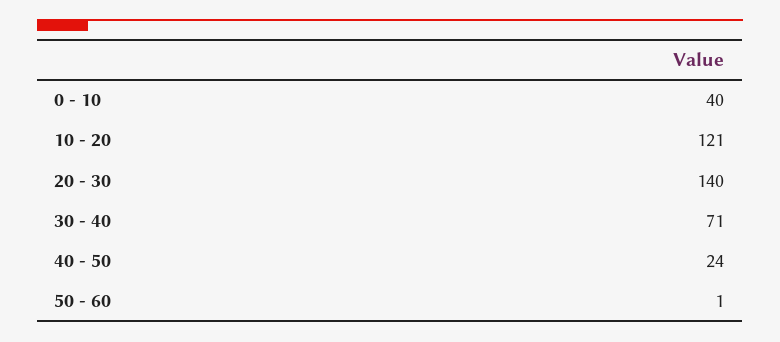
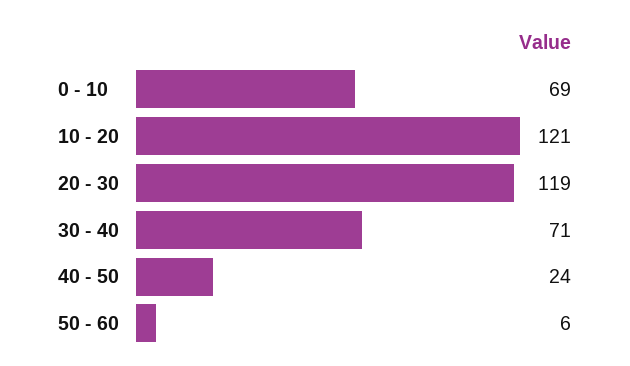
  {
-   "0 - 10": 40,
+   "0 - 10": 69,
    "10 - 20": 121,
-   "20 - 30": 140,
+   "20 - 30": 119,
    "30 - 40": 71,
    "40 - 50": 24,
-   "50 - 60": 1
+   "50 - 60": 6
  }

